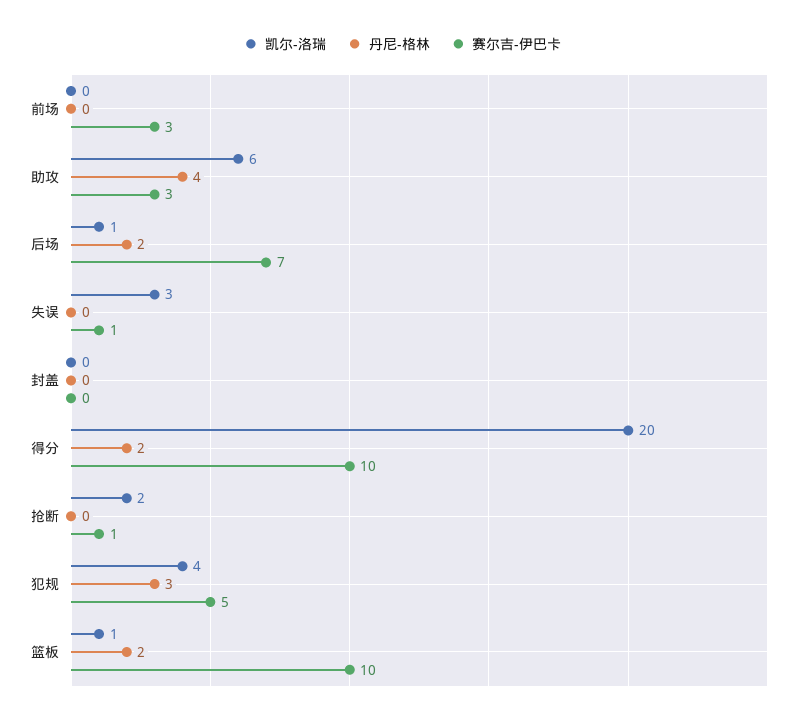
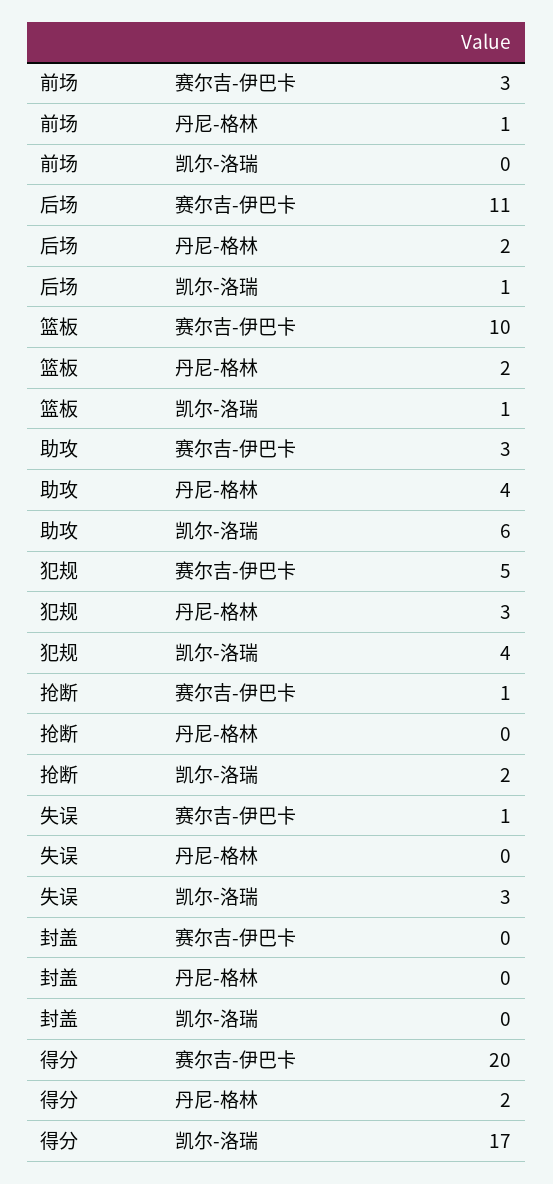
  {
    "凯尔-洛瑞": {
      "前场": 0,
      "助攻": 6,
      "后场": 1,
      "失误": 3,
      "封盖": 0,
-     "得分": 20,
+     "得分": 17,
      "抢断": 2,
      "犯规": 4,
      "篮板": 1
    },
    "丹尼-格林": {
-     "前场": 0,
+     "前场": 1,
      "助攻": 4,
      "后场": 2,
      "失误": 0,
      "封盖": 0,
      "得分": 2,
      "抢断": 0,
      "犯规": 3,
      "篮板": 2
    },
    "赛尔吉-伊巴卡": {
      "前场": 3,
      "助攻": 3,
-     "后场": 7,
+     "后场": 11,
      "失误": 1,
      "封盖": 0,
-     "得分": 10,
+     "得分": 20,
      "抢断": 1,
      "犯规": 5,
      "篮板": 10
    }
  }

